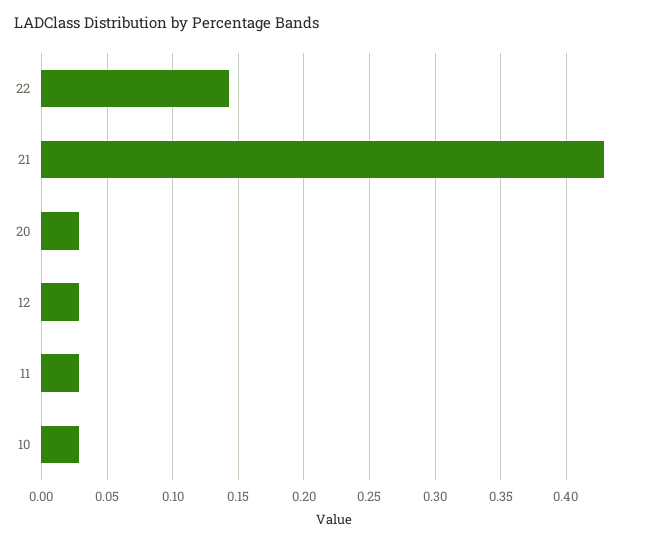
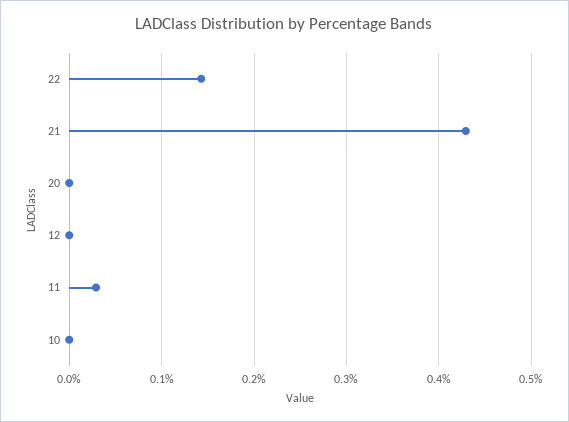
  {
    "22": 0.145,
    "21": 0.43,
-   "20": 0.03,
+   "20": 0,
-   "12": 0.03,
+   "12": 0,
    "11": 0.03,
-   "10": 0.03
+   "10": 0
  }

